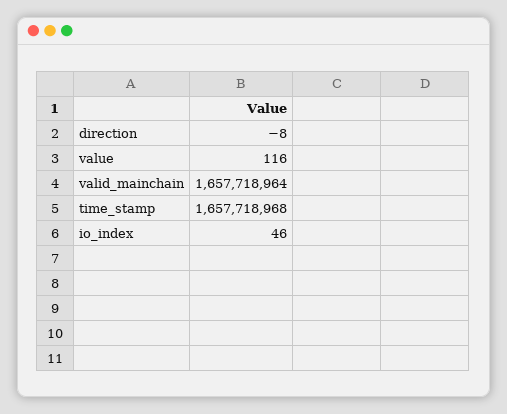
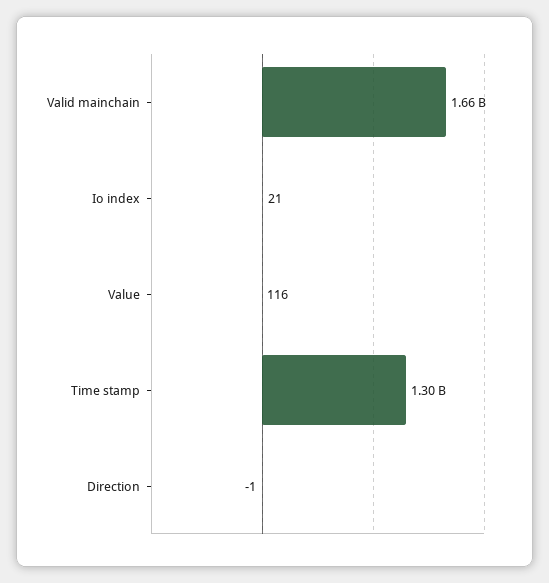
  {
-   "direction": -8,
+   "direction": -1,
    "value": 116,
    "valid_mainchain": 1657718964,
-   "time_stamp": 1657718968,
+   "time_stamp": 1300000000,
-   "io_index": 46
+   "io_index": 21
  }

